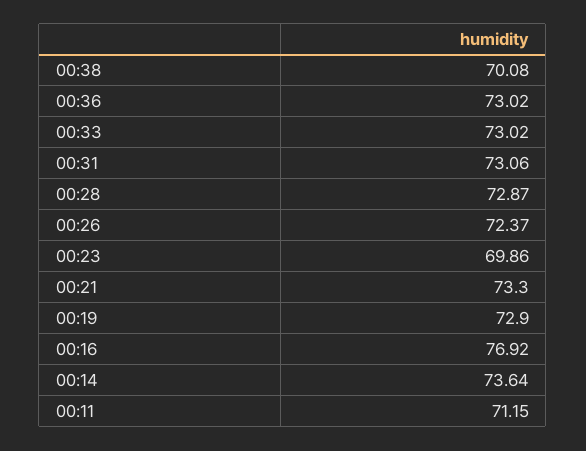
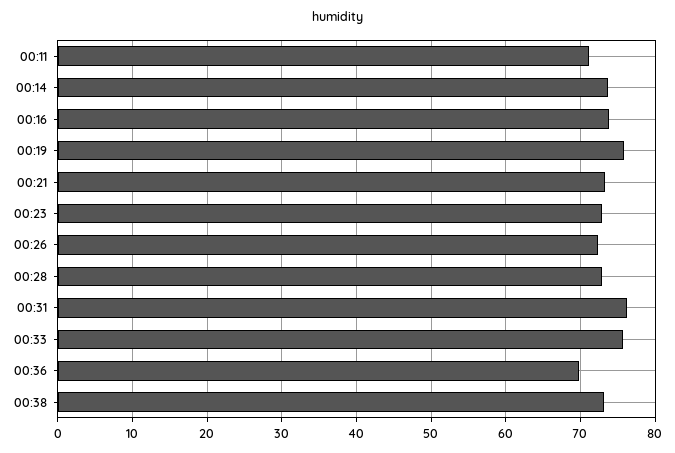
  {
-   "00:38": 70.08,
+   "00:38": 73,
-   "00:36": 73.02,
+   "00:36": 70,
-   "00:33": 73.02,
+   "00:33": 76,
-   "00:31": 73.06,
+   "00:31": 76,
    "00:28": 72.87,
    "00:26": 72.37,
-   "00:23": 69.86,
+   "00:23": 73,
    "00:21": 73.3,
-   "00:19": 72.9,
+   "00:19": 76,
-   "00:16": 76.92,
+   "00:16": 74,
    "00:14": 73.64,
    "00:11": 71.15
  }

